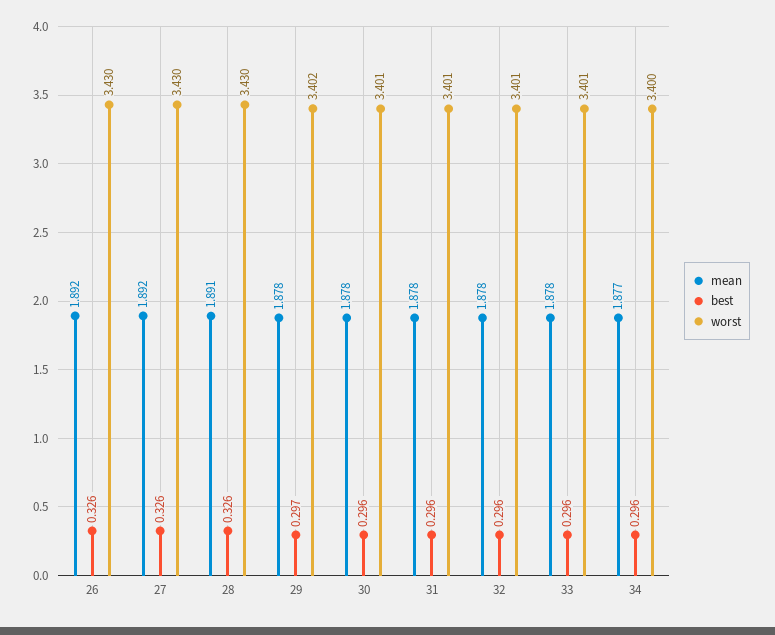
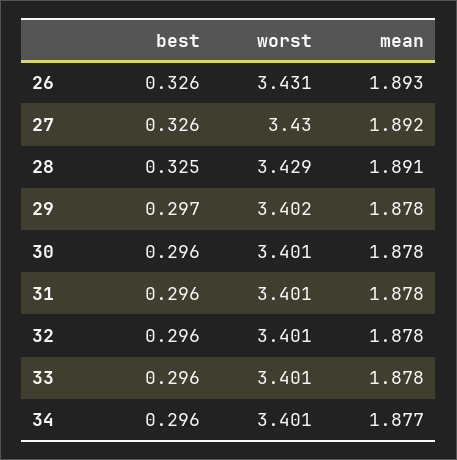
  {
    "mean": {
-     "26": 1.892,
+     "26": 1.893,
      "27": 1.892,
      "28": 1.891,
      "29": 1.878,
      "30": 1.878,
      "31": 1.878,
      "32": 1.878,
      "33": 1.878,
      "34": 1.877
    },
    "best": {
      "26": 0.326,
      "27": 0.326,
-     "28": 0.326,
+     "28": 0.325,
      "29": 0.297,
      "30": 0.296,
      "31": 0.296,
      "32": 0.296,
      "33": 0.296,
      "34": 0.296
    },
    "worst": {
-     "26": 3.43,
+     "26": 3.431,
      "27": 3.43,
-     "28": 3.43,
+     "28": 3.429,
      "29": 3.402,
      "30": 3.401,
      "31": 3.401,
      "32": 3.401,
      "33": 3.401,
-     "34": 3.4
+     "34": 3.401
    }
  }

